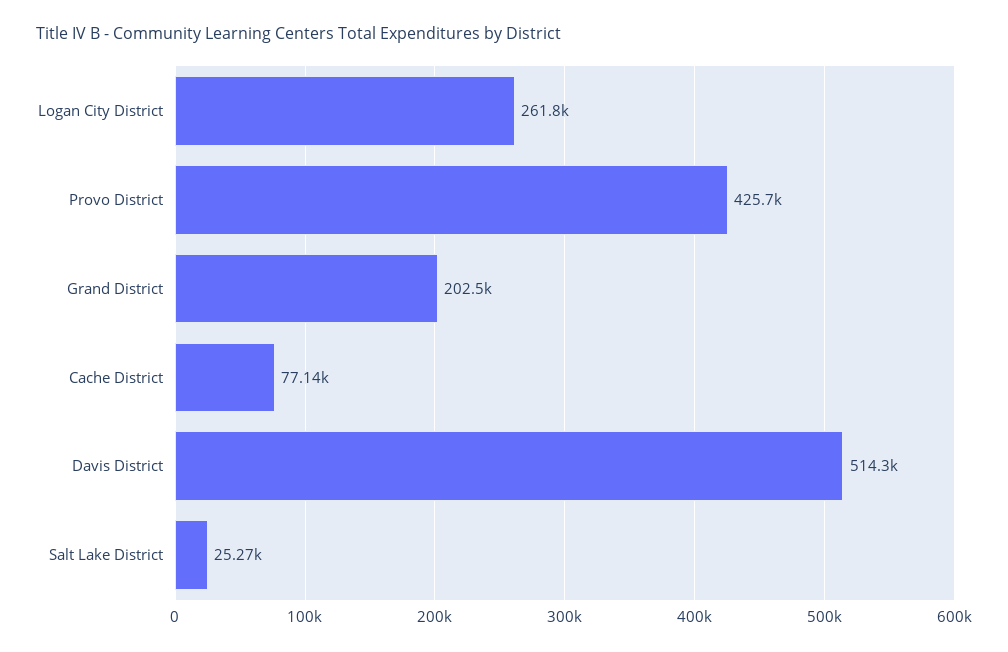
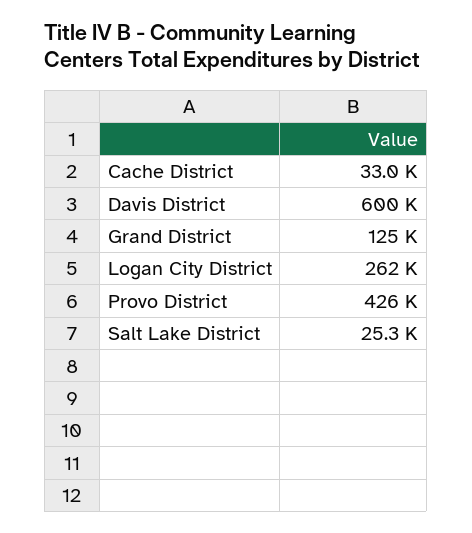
  {
    "Logan City District": 261800,
    "Provo District": 425700,
-   "Grand District": 202500,
+   "Grand District": 125000,
-   "Cache District": 77140,
+   "Cache District": 33000,
-   "Davis District": 514300,
+   "Davis District": 600000,
    "Salt Lake District": 25270
  }

